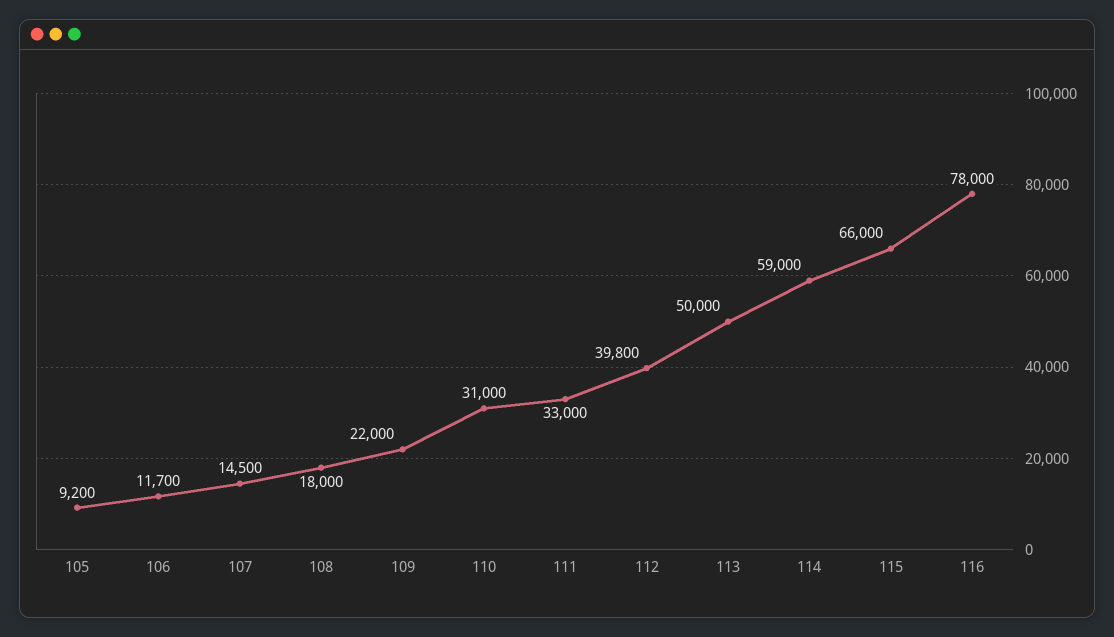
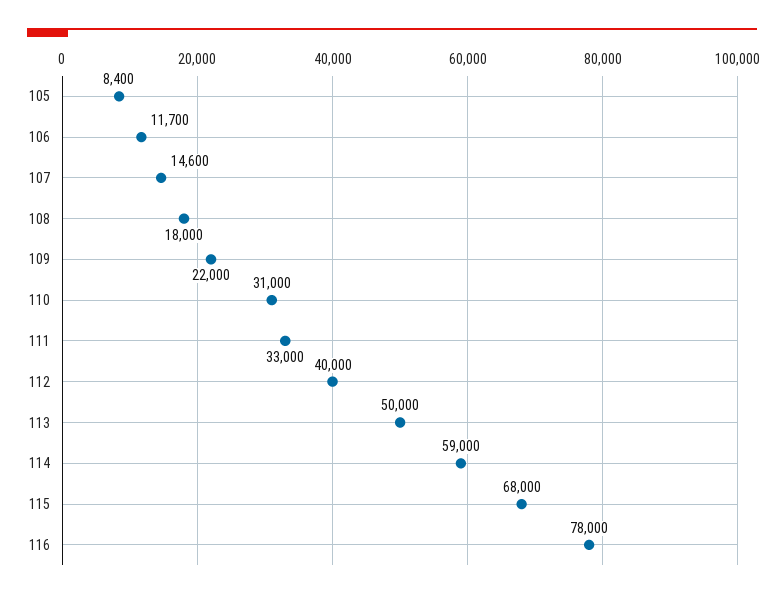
  {
-   "105": 9200,
+   "105": 8400,
    "106": 11700,
-   "107": 14500,
+   "107": 14600,
    "108": 18000,
    "109": 22000,
    "110": 31000,
    "111": 33000,
-   "112": 39800,
+   "112": 40000,
    "113": 50000,
    "114": 59000,
-   "115": 66000,
+   "115": 68000,
    "116": 78000
  }

